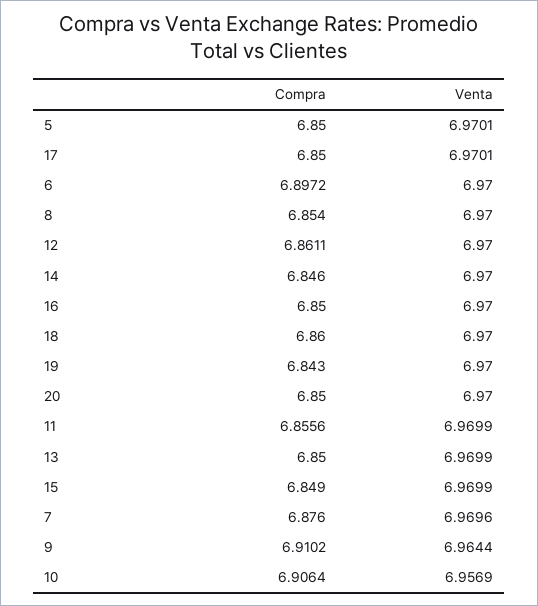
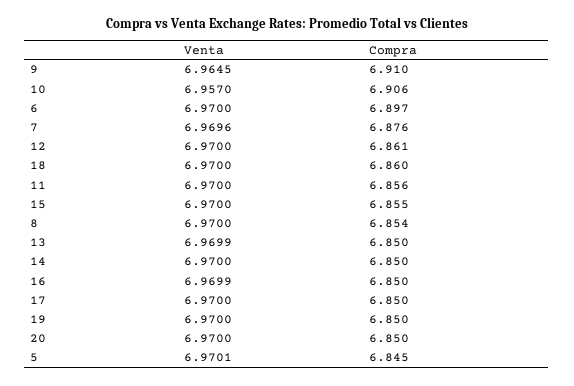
  {
    "Compra": {
-     "5": 6.85,
+     "5": 6.845,
      "17": 6.85,
      "6": 6.8972,
      "8": 6.854,
      "12": 6.8611,
-     "14": 6.846,
+     "14": 6.85,
      "16": 6.85,
      "18": 6.86,
-     "19": 6.843,
+     "19": 6.85,
      "20": 6.85,
      "11": 6.8556,
      "13": 6.85,
-     "15": 6.849,
+     "15": 6.855,
      "7": 6.876,
      "9": 6.9102,
      "10": 6.9064
    },
    "Venta": {
      "5": 6.9701,
-     "17": 6.9701,
+     "17": 6.97,
      "6": 6.97,
      "8": 6.97,
      "12": 6.97,
      "14": 6.97,
-     "16": 6.97,
+     "16": 6.9699,
      "18": 6.97,
      "19": 6.97,
      "20": 6.97,
-     "11": 6.9699,
+     "11": 6.97,
      "13": 6.9699,
-     "15": 6.9699,
+     "15": 6.97,
      "7": 6.9696,
-     "9": 6.9644,
+     "9": 6.9645,
-     "10": 6.9569
+     "10": 6.957
    }
  }

